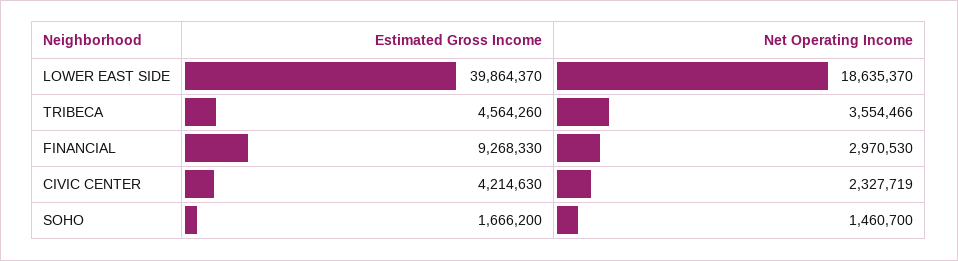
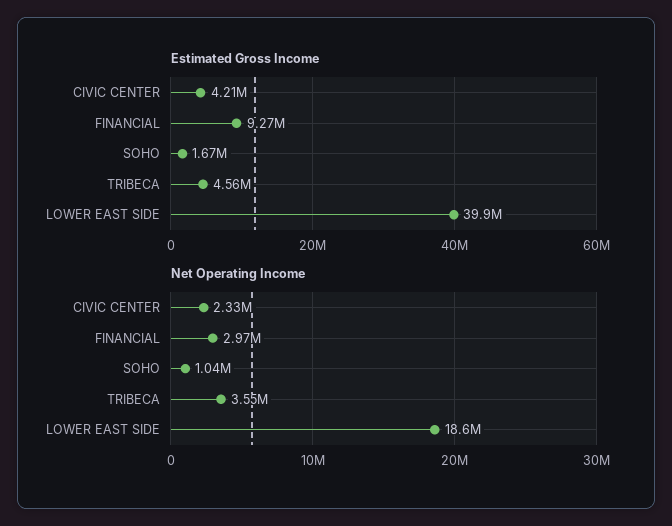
  {
    "Estimated Gross Income": {
      "LOWER EAST SIDE": 39864370,
      "TRIBECA": 4564260,
      "FINANCIAL": 9268330,
      "CIVIC CENTER": 4214630,
      "SOHO": 1666200
    },
    "Net Operating Income": {
      "LOWER EAST SIDE": 18635370,
      "TRIBECA": 3554466,
      "FINANCIAL": 2970530,
      "CIVIC CENTER": 2327719,
-     "SOHO": 1460700
+     "SOHO": 1040000
    }
  }

